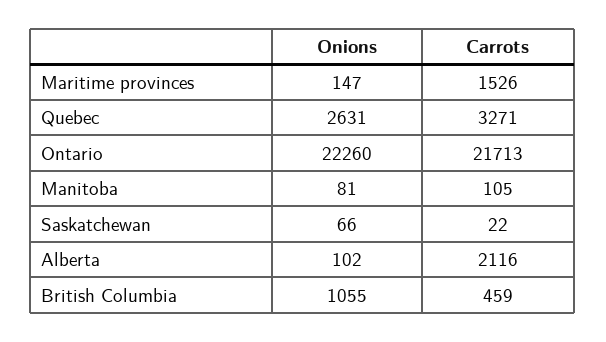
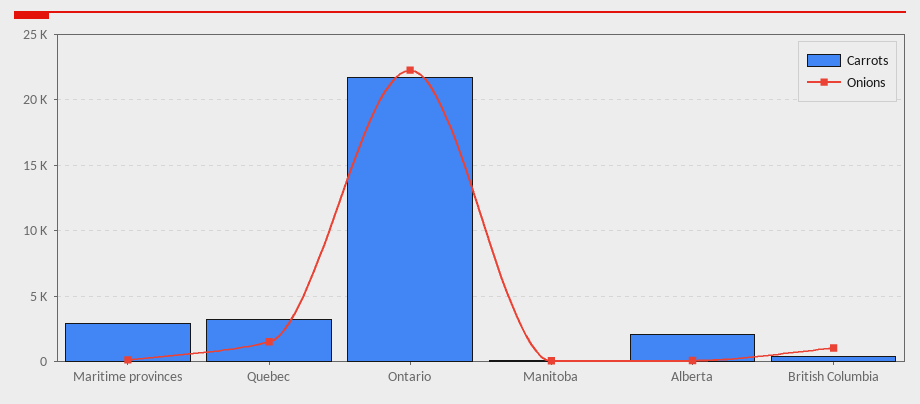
  {
    "Onions": {
      "Maritime provinces": 147,
-     "Quebec": 2631,
+     "Quebec": 1500,
      "Ontario": 22260,
      "Manitoba": 81,
-     "Saskatchewan": 66,
      "Alberta": 102,
      "British Columbia": 1055
    },
    "Carrots": {
-     "Maritime provinces": 1526,
+     "Maritime provinces": 3000,
      "Quebec": 3271,
      "Ontario": 21713,
      "Manitoba": 105,
-     "Saskatchewan": 22,
      "Alberta": 2116,
      "British Columbia": 459
    }
  }

